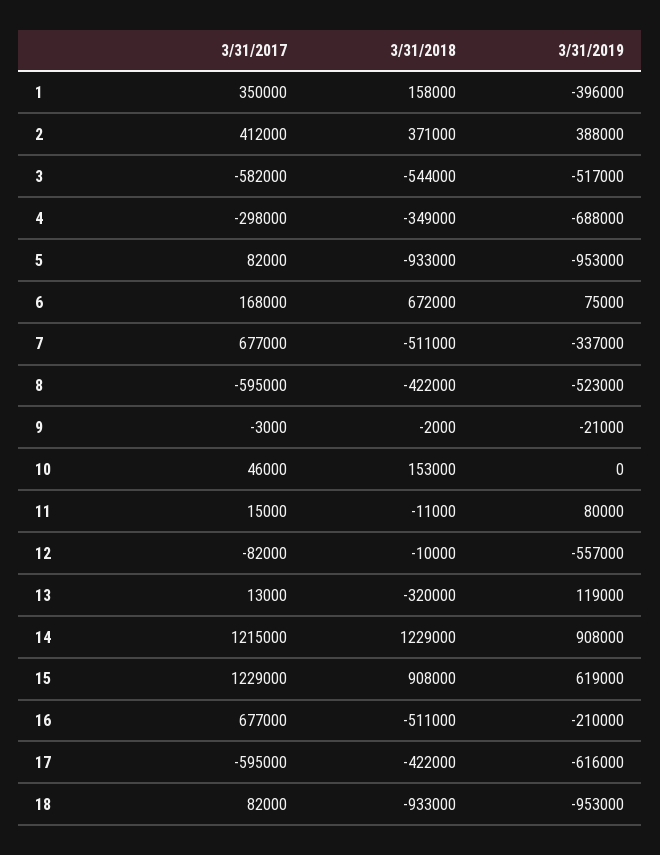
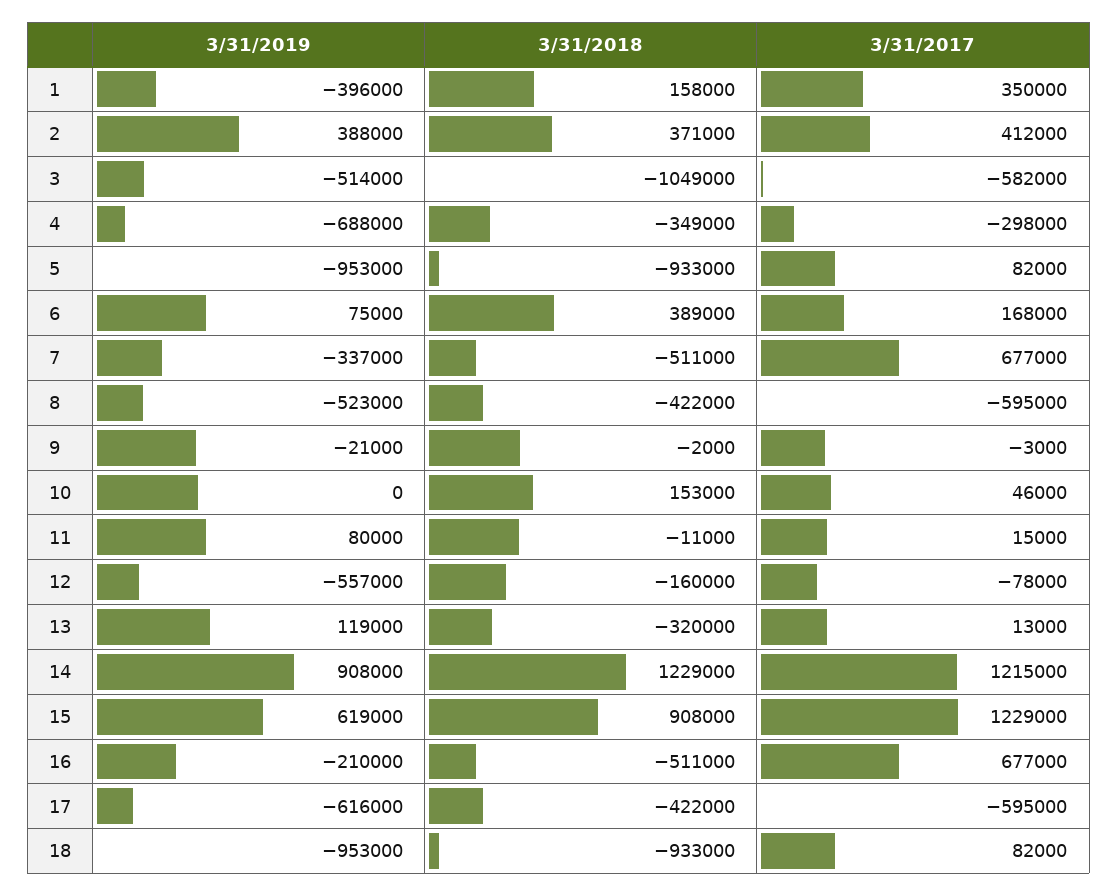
  {
    "3/31/2017": {
      "1": 350000,
      "2": 412000,
      "3": -582000,
      "4": -298000,
      "5": 82000,
      "6": 168000,
      "7": 677000,
      "8": -595000,
      "9": -3000,
      "10": 46000,
      "11": 15000,
-     "12": -82000,
+     "12": -78000,
      "13": 13000,
      "14": 1215000,
      "15": 1229000,
      "16": 677000,
      "17": -595000,
      "18": 82000
    },
    "3/31/2018": {
      "1": 158000,
      "2": 371000,
-     "3": -544000,
+     "3": -1049000,
      "4": -349000,
      "5": -933000,
-     "6": 672000,
+     "6": 389000,
      "7": -511000,
      "8": -422000,
      "9": -2000,
      "10": 153000,
      "11": -11000,
-     "12": -10000,
+     "12": -160000,
      "13": -320000,
      "14": 1229000,
      "15": 908000,
      "16": -511000,
      "17": -422000,
      "18": -933000
    },
    "3/31/2019": {
      "1": -396000,
      "2": 388000,
-     "3": -517000,
+     "3": -514000,
      "4": -688000,
      "5": -953000,
      "6": 75000,
      "7": -337000,
      "8": -523000,
      "9": -21000,
      "10": 0,
      "11": 80000,
      "12": -557000,
      "13": 119000,
      "14": 908000,
      "15": 619000,
      "16": -210000,
      "17": -616000,
      "18": -953000
    }
  }

